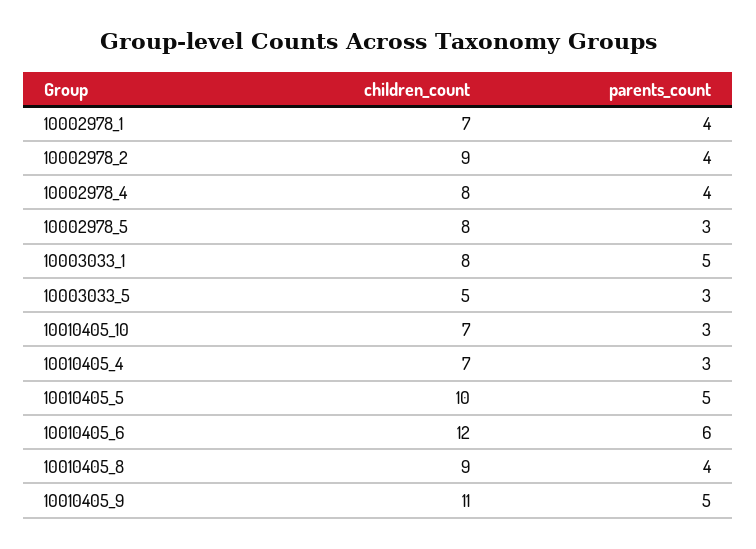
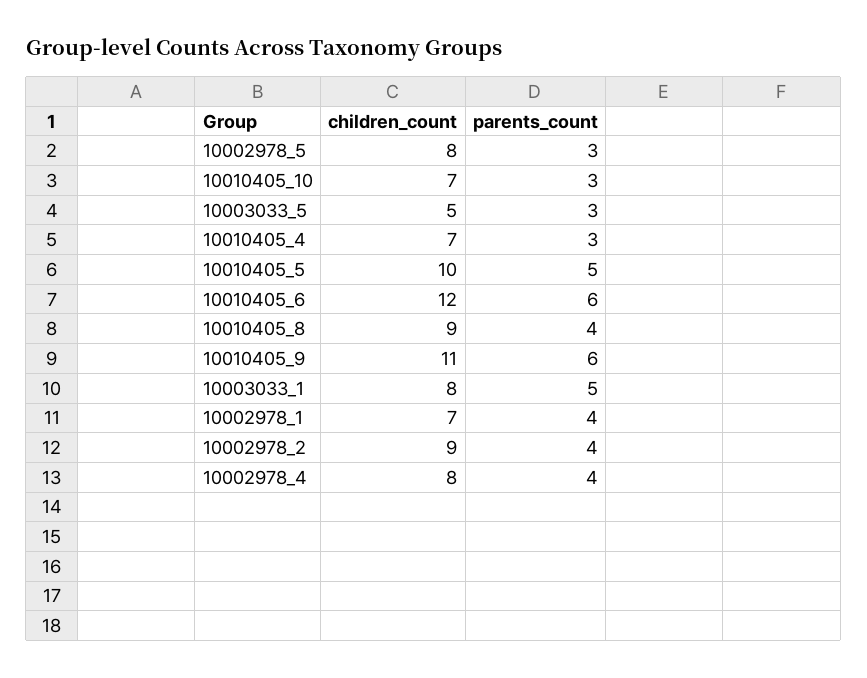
  {
    "children_count": {
      "10002978_1": 7,
      "10002978_2": 9,
      "10002978_4": 8,
      "10002978_5": 8,
      "10003033_1": 8,
      "10003033_5": 5,
      "10010405_10": 7,
      "10010405_4": 7,
      "10010405_5": 10,
      "10010405_6": 12,
      "10010405_8": 9,
      "10010405_9": 11
    },
    "parents_count": {
      "10002978_1": 4,
      "10002978_2": 4,
      "10002978_4": 4,
      "10002978_5": 3,
      "10003033_1": 5,
      "10003033_5": 3,
      "10010405_10": 3,
      "10010405_4": 3,
      "10010405_5": 5,
      "10010405_6": 6,
      "10010405_8": 4,
-     "10010405_9": 5
+     "10010405_9": 6
    }
  }

